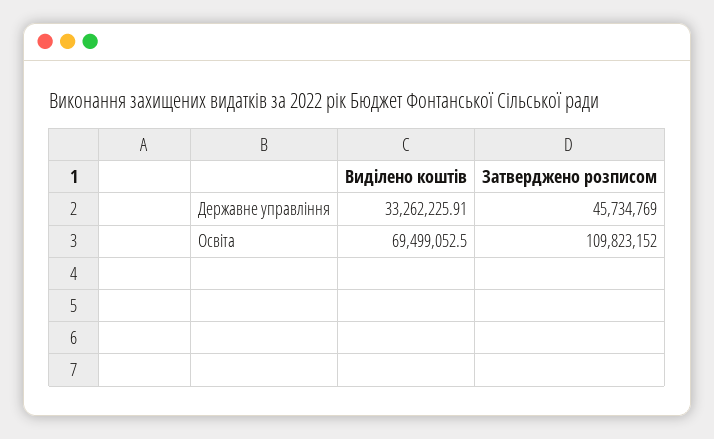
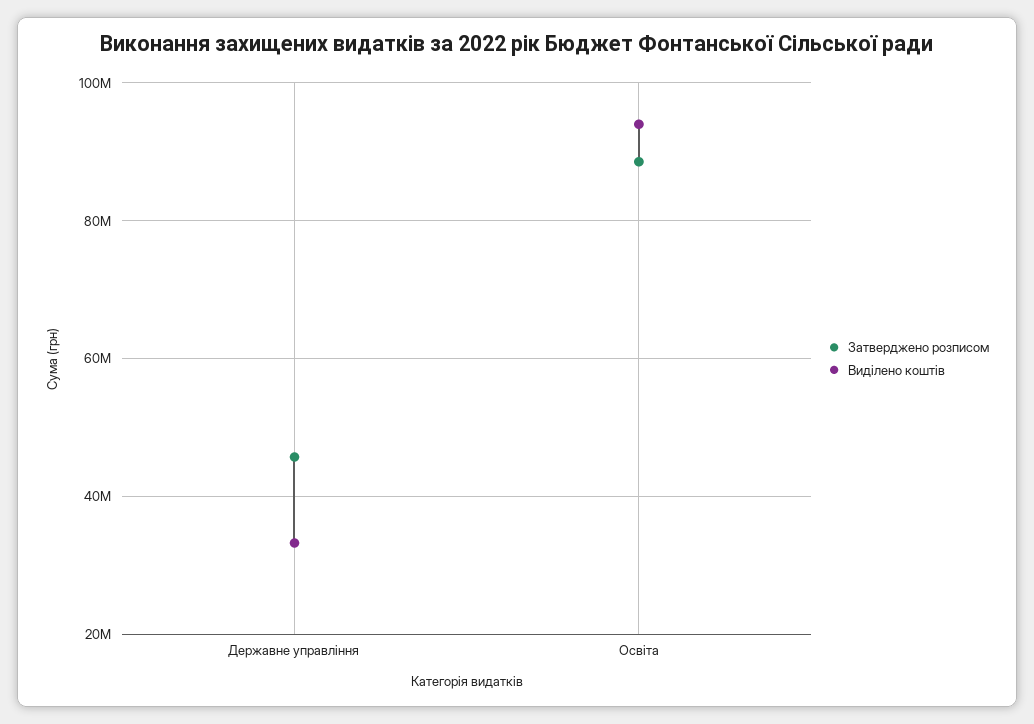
  {
    "Виділено коштів": {
      "Державне управління": 33262225.91,
-     "Освіта": 69499052.5
+     "Освіта": 94000000
    },
    "Затверджено розписом": {
      "Державне управління": 45734769,
-     "Освіта": 109823152
+     "Освіта": 88000000
    }
  }

